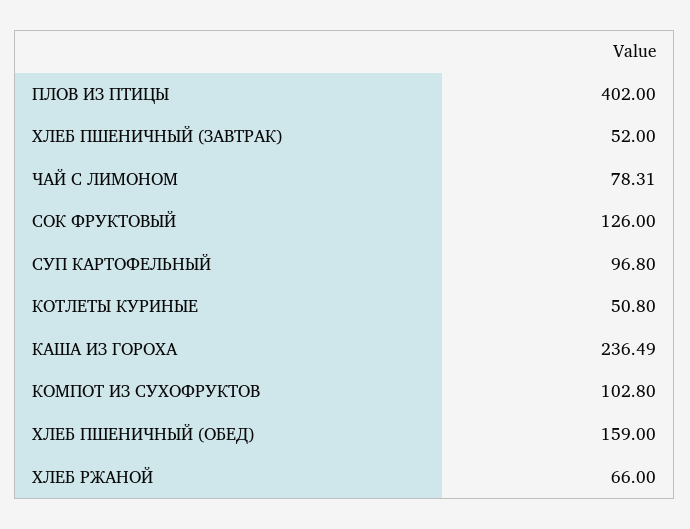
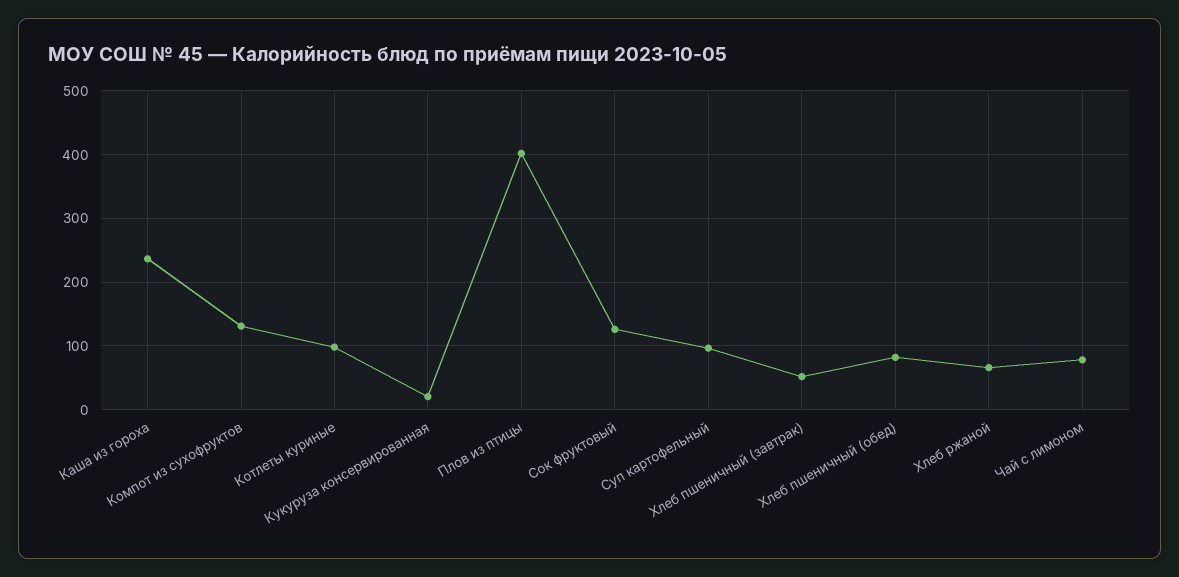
  {
    "ПЛОВ ИЗ ПТИЦЫ": 402,
    "ХЛЕБ ПШЕНИЧНЫЙ (ЗАВТРАК)": 52,
    "ЧАЙ С ЛИМОНОМ": 78.31,
    "СОК ФРУКТОВЫЙ": 126,
    "СУП КАРТОФЕЛЬНЫЙ": 96.8,
-   "КОТЛЕТЫ КУРИНЫЕ": 50.8,
+   "КОТЛЕТЫ КУРИНЫЕ": 100,
    "КАША ИЗ ГОРОХА": 236.49,
-   "КОМПОТ ИЗ СУХОФРУКТОВ": 102.8,
+   "КОМПОТ ИЗ СУХОФРУКТОВ": 130,
-   "ХЛЕБ ПШЕНИЧНЫЙ (ОБЕД)": 159,
+   "ХЛЕБ ПШЕНИЧНЫЙ (ОБЕД)": 80,
-   "ХЛЕБ РЖАНОЙ": 66
+   "ХЛЕБ РЖАНОЙ": 66,
+   "Кукуруза консервированная": 20
  }

